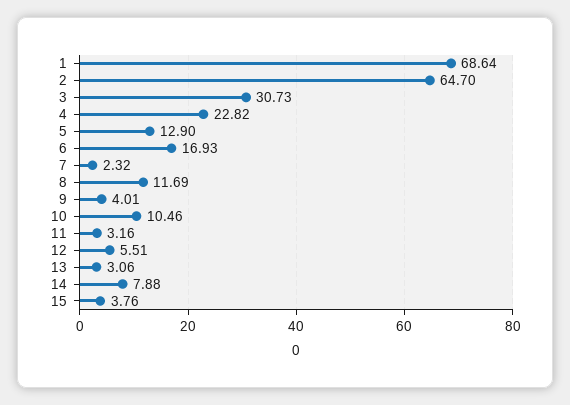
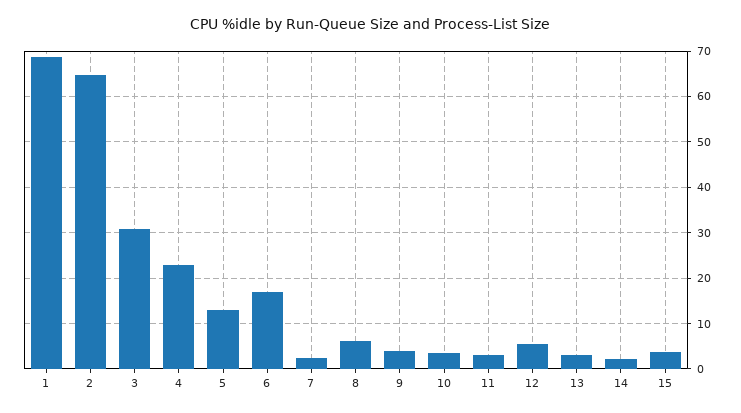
  {
    "1": 68.64,
    "2": 64.7,
    "3": 30.73,
    "4": 22.82,
    "5": 12.9,
    "6": 16.93,
    "7": 2.32,
-   "8": 11.69,
+   "8": 6,
    "9": 4.01,
-   "10": 10.46,
+   "10": 4,
    "11": 3.16,
    "12": 5.51,
    "13": 3.06,
-   "14": 7.88,
+   "14": 2,
    "15": 3.76
  }

